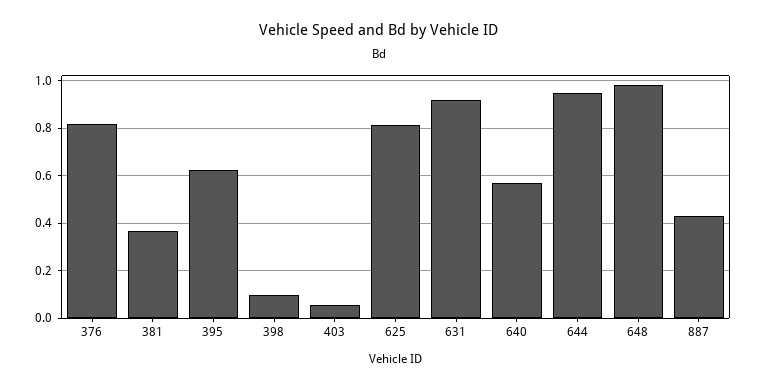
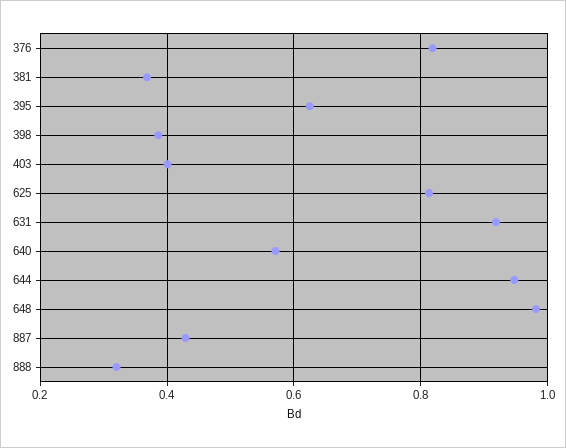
  {
    "376": 0.82,
    "381": 0.36,
    "395": 0.62,
-   "398": 0.1,
+   "398": 0.38,
-   "403": 0.05,
+   "403": 0.4,
    "625": 0.82,
    "631": 0.92,
    "640": 0.58,
    "644": 0.94,
    "648": 0.98,
-   "887": 0.42
+   "887": 0.42,
+   "888": 0.32
  }

